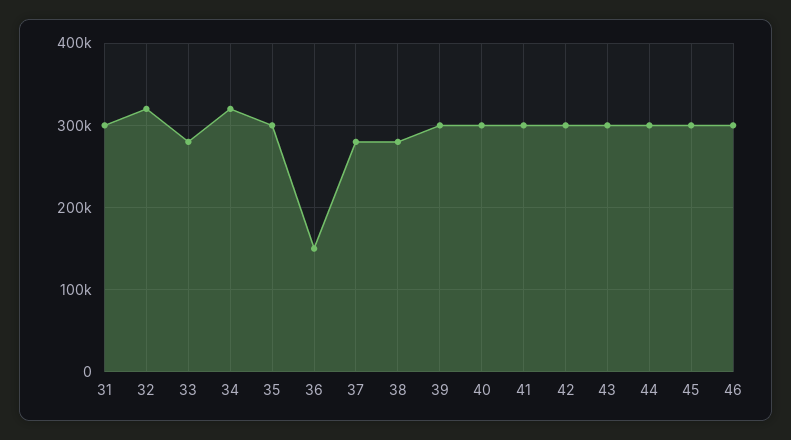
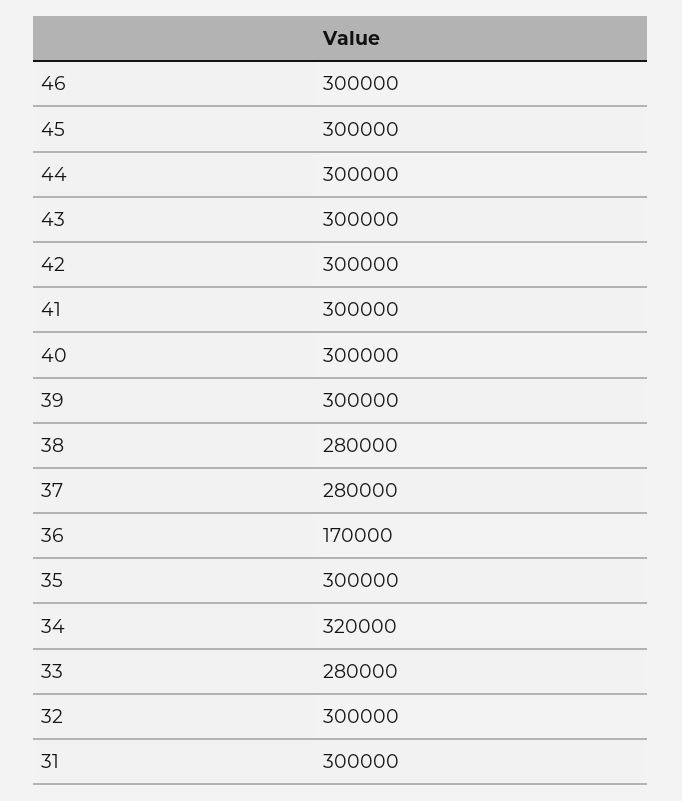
  {
    "31": 300000,
-   "32": 320000,
+   "32": 300000,
    "33": 280000,
    "34": 320000,
    "35": 300000,
-   "36": 150000,
+   "36": 170000,
    "37": 280000,
    "38": 280000,
    "39": 300000,
    "40": 300000,
    "41": 300000,
    "42": 300000,
    "43": 300000,
    "44": 300000,
    "45": 300000,
    "46": 300000
  }

